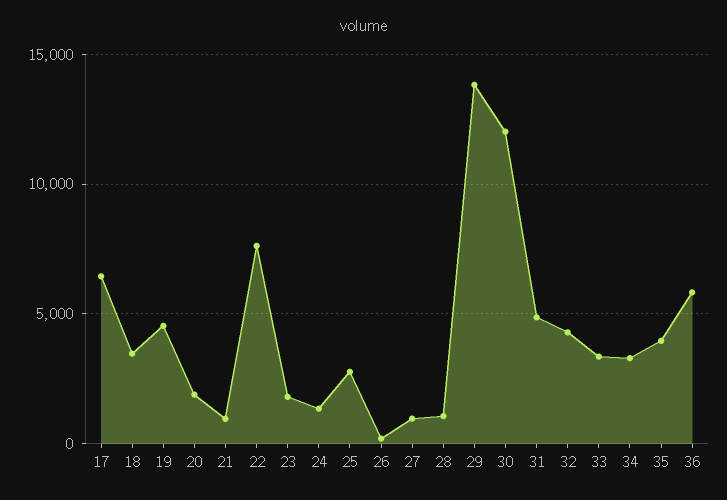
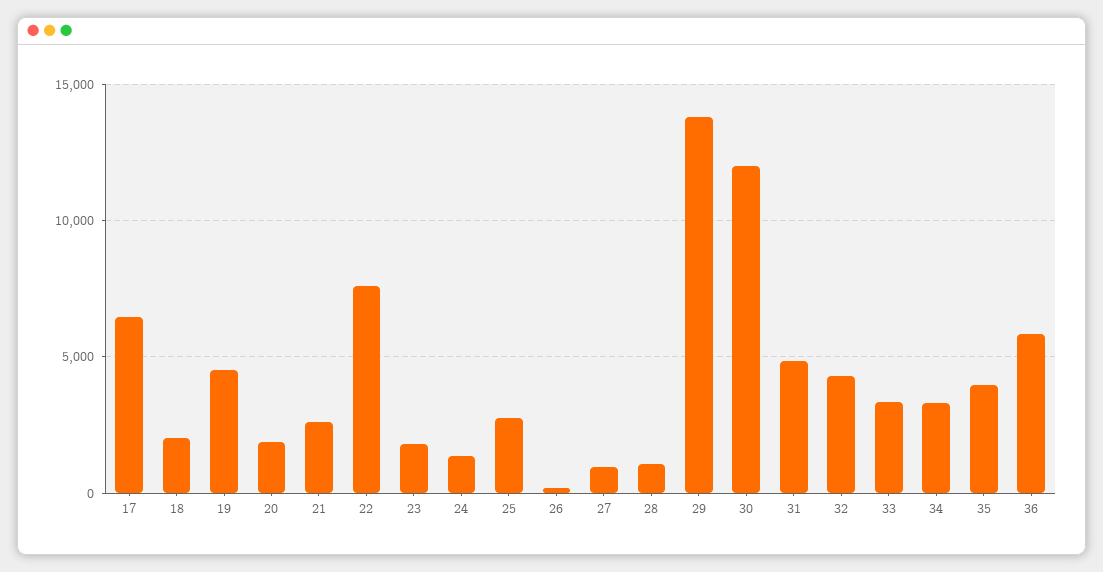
  {
    "17": 6500,
-   "18": 3500,
+   "18": 2000,
    "19": 4500,
    "20": 2000,
-   "21": 1000,
+   "21": 2500,
    "22": 7500,
    "23": 2000,
    "24": 1500,
    "25": 3000,
    "26": 0,
    "27": 1000,
    "28": 1000,
    "29": 14000,
    "30": 12000,
    "31": 5000,
    "32": 4500,
    "33": 3500,
    "34": 3500,
    "35": 4000,
    "36": 6000
  }

